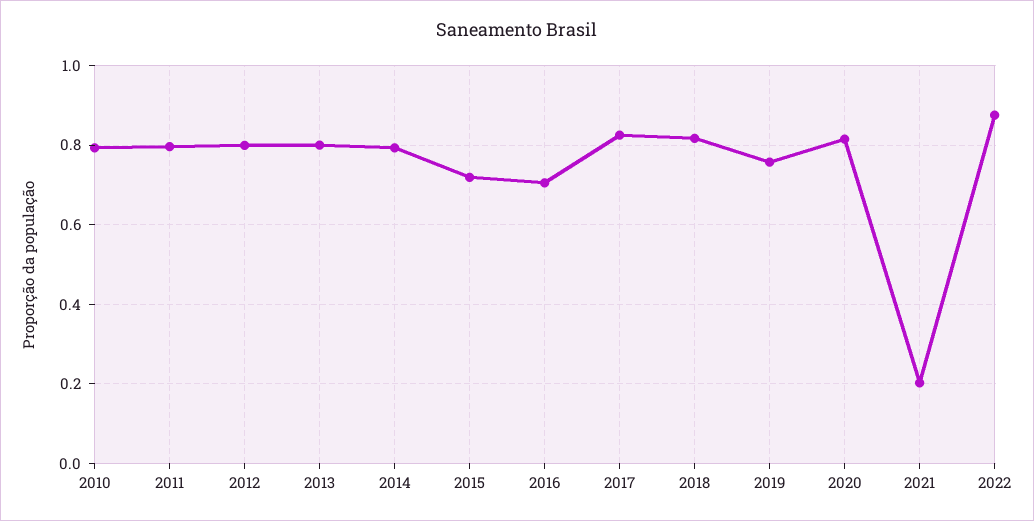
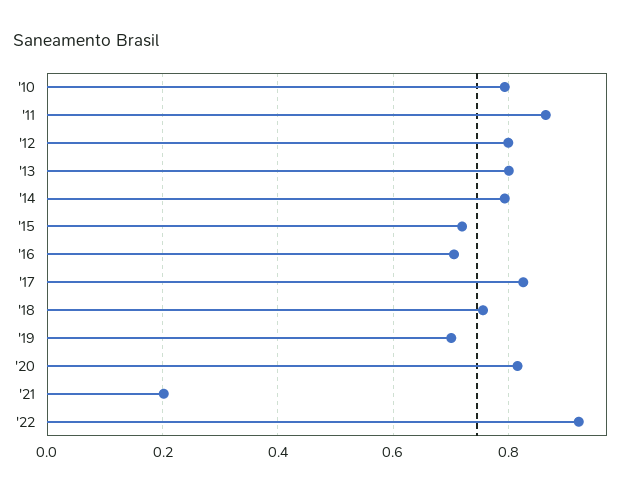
  {
    "2010": 0.8,
-   "2011": 0.8,
+   "2011": 0.86,
    "2012": 0.8,
    "2013": 0.8,
    "2014": 0.8,
    "2015": 0.72,
    "2016": 0.7,
    "2017": 0.82,
-   "2018": 0.82,
+   "2018": 0.76,
-   "2019": 0.76,
+   "2019": 0.7,
    "2020": 0.82,
    "2021": 0.2,
-   "2022": 0.88
+   "2022": 0.92
  }

